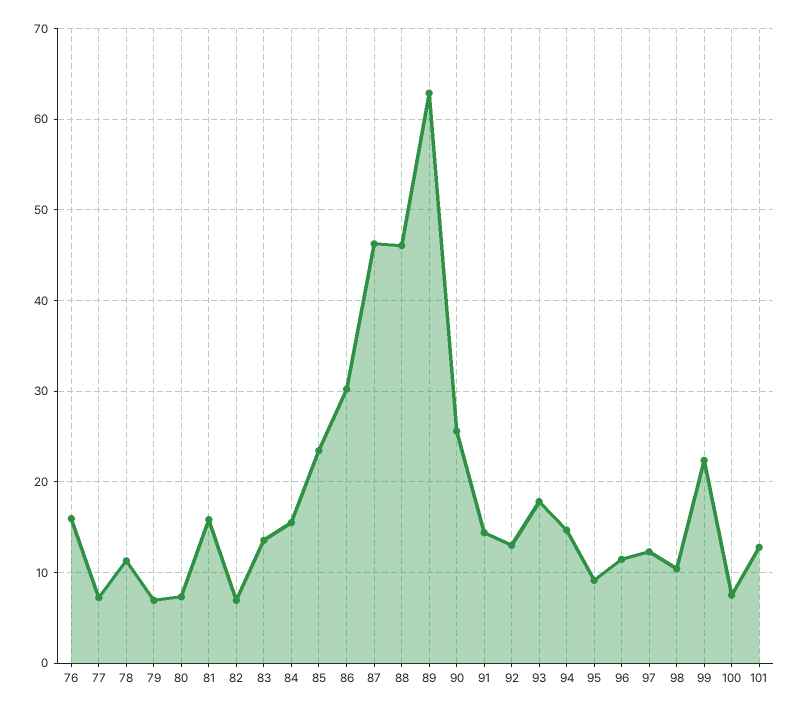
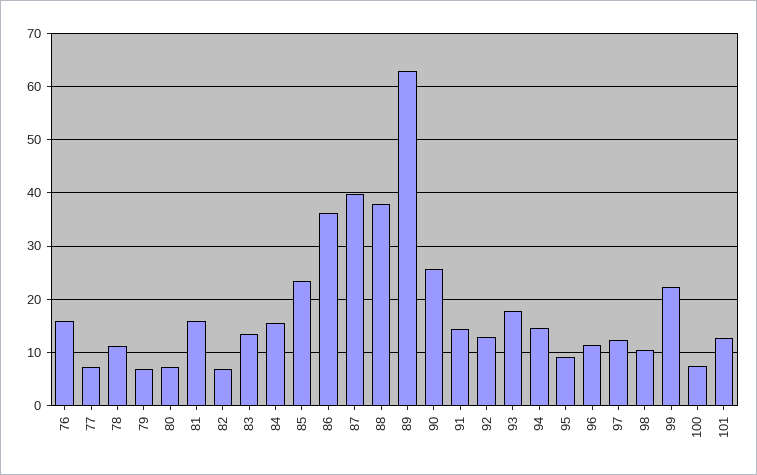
  {
    "76": 16,
    "77": 7,
    "78": 11,
    "79": 7,
    "80": 7,
    "81": 16,
    "82": 7,
    "83": 14,
    "84": 16,
    "85": 23,
-   "86": 30,
+   "86": 36,
-   "87": 46,
+   "87": 40,
-   "88": 46,
+   "88": 38,
    "89": 63,
    "90": 26,
    "91": 14,
    "92": 13,
    "93": 18,
    "94": 15,
    "95": 9,
    "96": 11,
    "97": 12,
    "98": 10,
    "99": 22,
    "100": 8,
    "101": 13
  }

